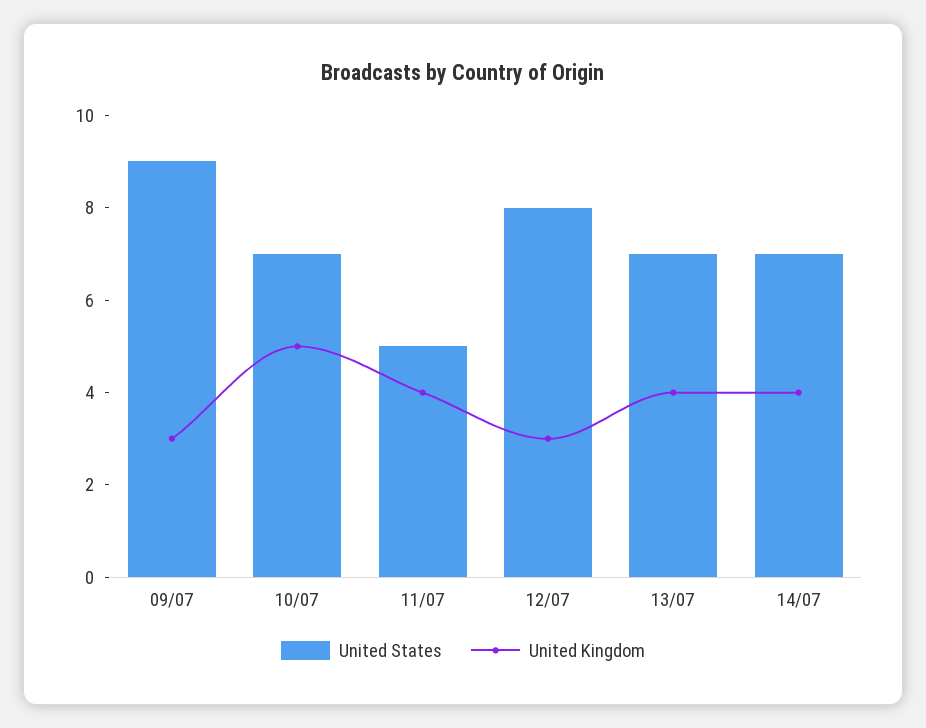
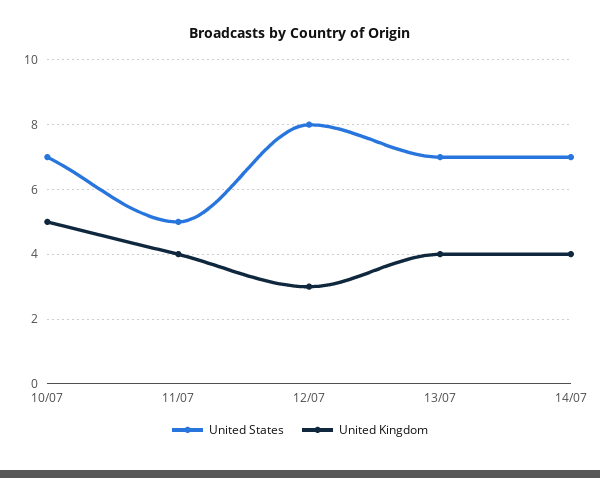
  {
    "United States": {
-     "09/07": 9,
      "10/07": 7,
      "11/07": 5,
      "12/07": 8,
      "13/07": 7,
      "14/07": 7
    },
    "United Kingdom": {
-     "09/07": 3,
      "10/07": 5,
      "11/07": 4,
      "12/07": 3,
      "13/07": 4,
      "14/07": 4
    }
  }

